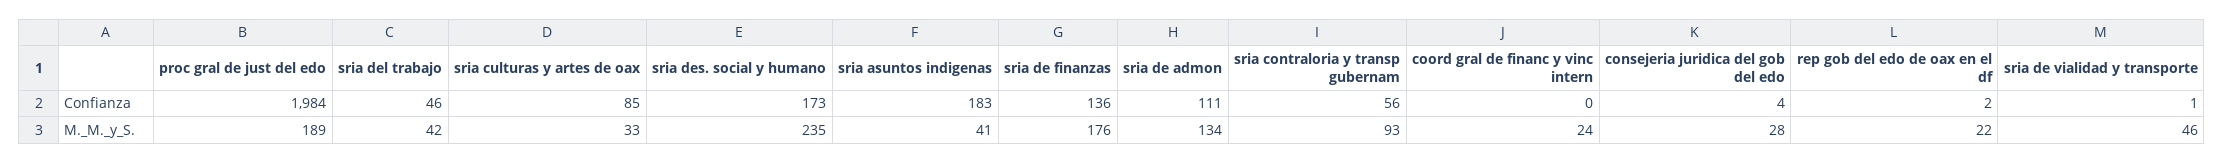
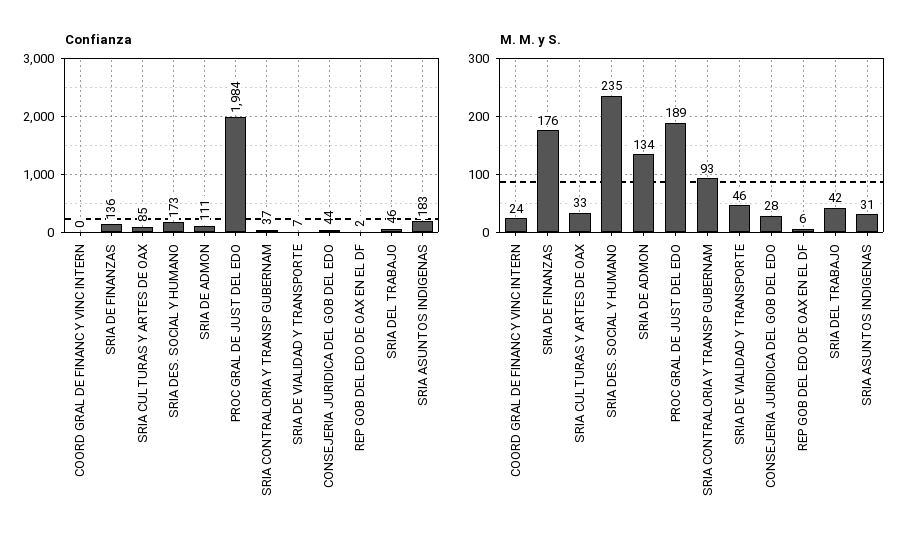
  {
    "Confianza": {
      "proc gral de just del edo": 1984,
      "sria del trabajo": 46,
      "sria culturas y artes de oax": 85,
      "sria des. social y humano": 173,
      "sria asuntos indigenas": 183,
      "sria de finanzas": 136,
      "sria de admon": 111,
-     "sria contraloria y transp gubernam": 56,
+     "sria contraloria y transp gubernam": 37,
      "coord gral de financ y vinc intern": 0,
-     "consejeria juridica del gob del edo": 4,
+     "consejeria juridica del gob del edo": 44,
      "rep gob del edo de oax en el df": 2,
-     "sria de vialidad y transporte": 1
+     "sria de vialidad y transporte": 7
    },
    "M._M._y_S.": {
      "proc gral de just del edo": 189,
      "sria del trabajo": 42,
      "sria culturas y artes de oax": 33,
      "sria des. social y humano": 235,
-     "sria asuntos indigenas": 41,
+     "sria asuntos indigenas": 31,
      "sria de finanzas": 176,
      "sria de admon": 134,
      "sria contraloria y transp gubernam": 93,
      "coord gral de financ y vinc intern": 24,
      "consejeria juridica del gob del edo": 28,
-     "rep gob del edo de oax en el df": 22,
+     "rep gob del edo de oax en el df": 6,
      "sria de vialidad y transporte": 46
    }
  }

